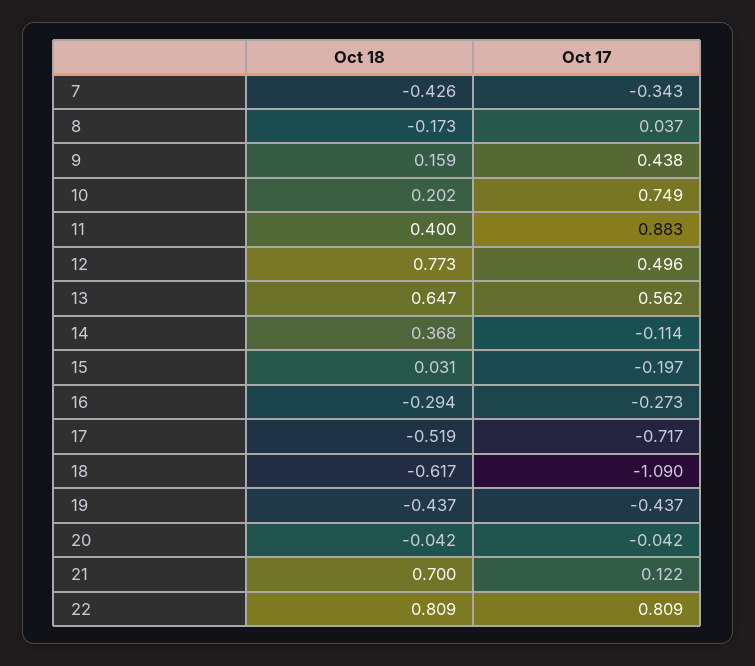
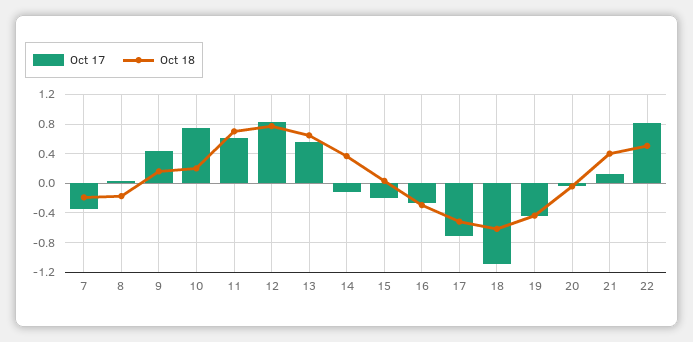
  {
    "Oct 18": {
-     "7": -0.426,
+     "7": -0.2,
      "8": -0.173,
      "9": 0.159,
      "10": 0.202,
-     "11": 0.4,
+     "11": 0.7,
      "12": 0.773,
      "13": 0.647,
      "14": 0.368,
      "15": 0.031,
      "16": -0.294,
      "17": -0.519,
      "18": -0.617,
      "19": -0.437,
      "20": -0.042,
-     "21": 0.7,
+     "21": 0.4,
-     "22": 0.809
+     "22": 0.5
    },
    "Oct 17": {
      "7": -0.343,
      "8": 0.037,
      "9": 0.438,
      "10": 0.749,
-     "11": 0.883,
+     "11": 0.6,
-     "12": 0.496,
+     "12": 0.8,
      "13": 0.562,
      "14": -0.114,
      "15": -0.197,
      "16": -0.273,
      "17": -0.717,
      "18": -1.09,
      "19": -0.437,
      "20": -0.042,
      "21": 0.122,
      "22": 0.809
    }
  }

